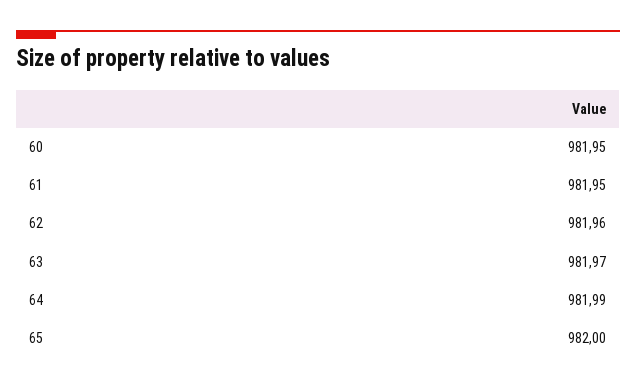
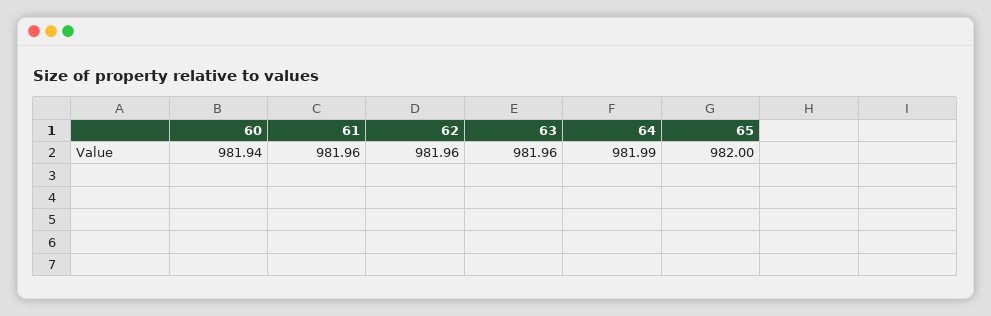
  {
-   "60": 981.95,
+   "60": 981.94,
-   "61": 981.95,
+   "61": 981.96,
    "62": 981.96,
-   "63": 981.97,
+   "63": 981.96,
    "64": 981.99,
    "65": 982
  }

